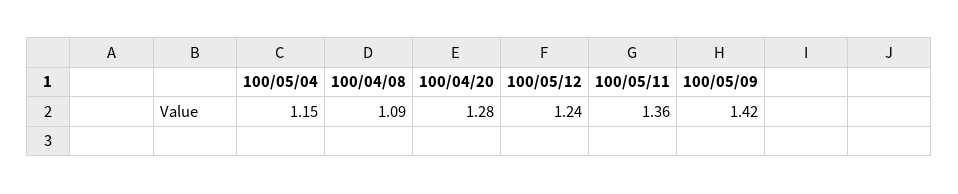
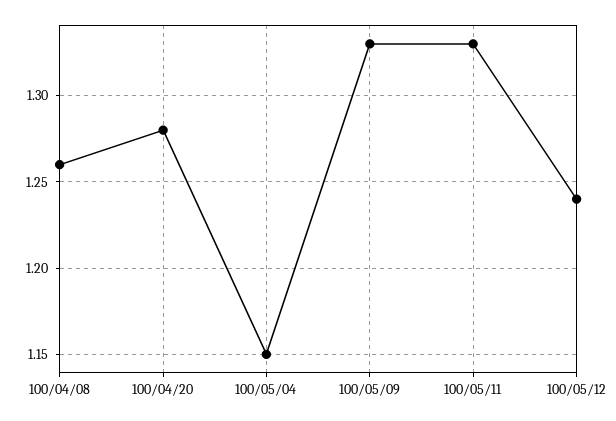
  {
    "100/05/04": 1.15,
-   "100/04/08": 1.09,
+   "100/04/08": 1.26,
    "100/04/20": 1.28,
    "100/05/12": 1.24,
-   "100/05/11": 1.36,
+   "100/05/11": 1.33,
-   "100/05/09": 1.42
+   "100/05/09": 1.33
  }

